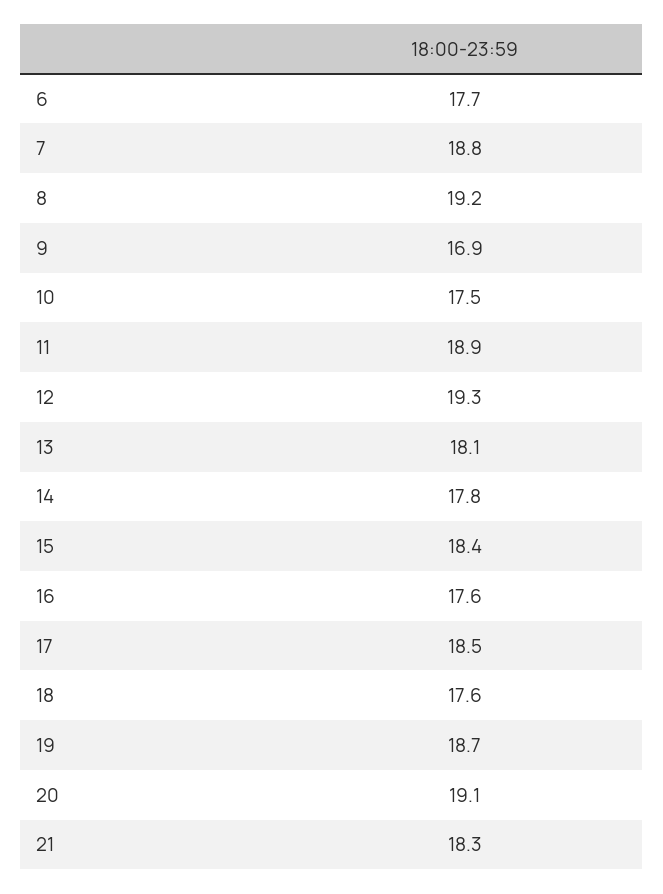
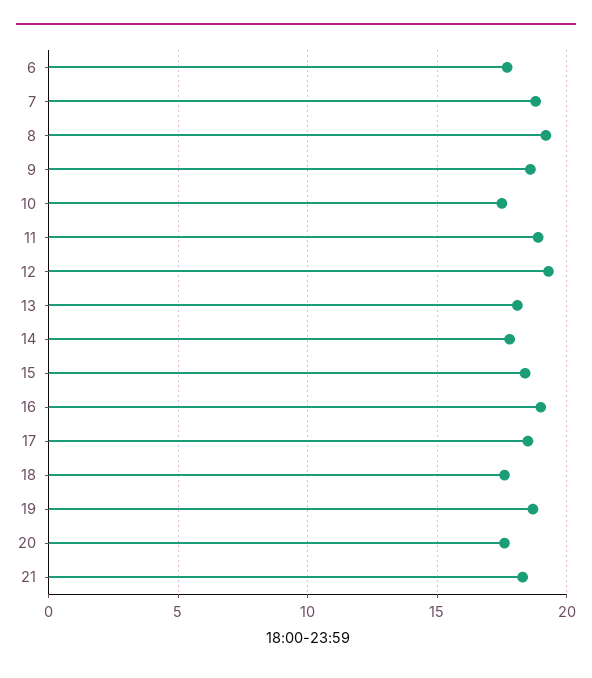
  {
    "6": 17.7,
    "7": 18.8,
    "8": 19.2,
-   "9": 16.9,
+   "9": 18.5,
    "10": 17.5,
    "11": 18.9,
    "12": 19.3,
    "13": 18.1,
    "14": 17.8,
    "15": 18.4,
-   "16": 17.6,
+   "16": 19,
    "17": 18.5,
    "18": 17.6,
    "19": 18.7,
-   "20": 19.1,
+   "20": 17.5,
    "21": 18.3
  }

